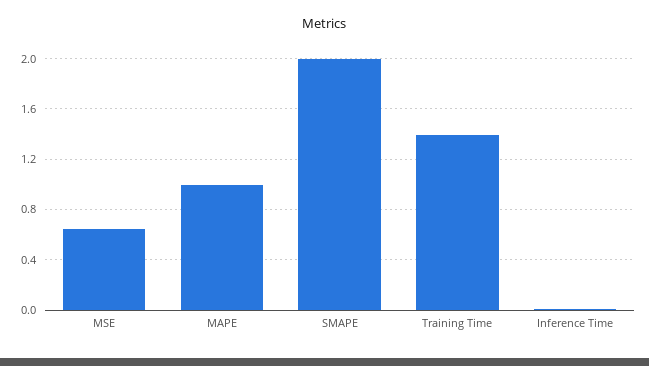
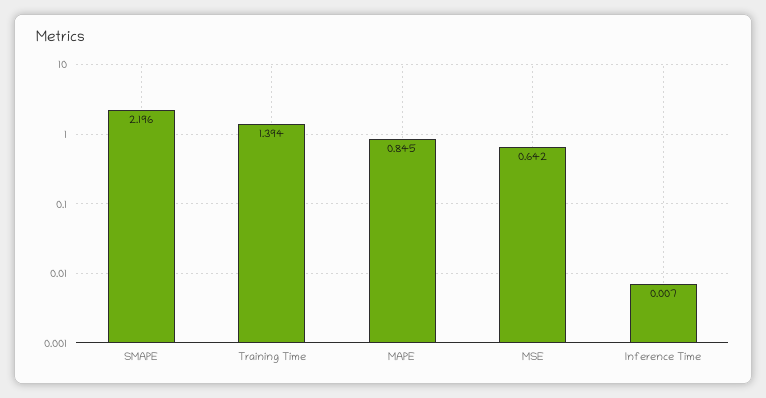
  {
    "MSE": 0.642,
-   "MAPE": 1,
+   "MAPE": 0.845,
-   "SMAPE": 2,
+   "SMAPE": 2.196,
    "Training Time": 1.394,
    "Inference Time": 0.007
  }

